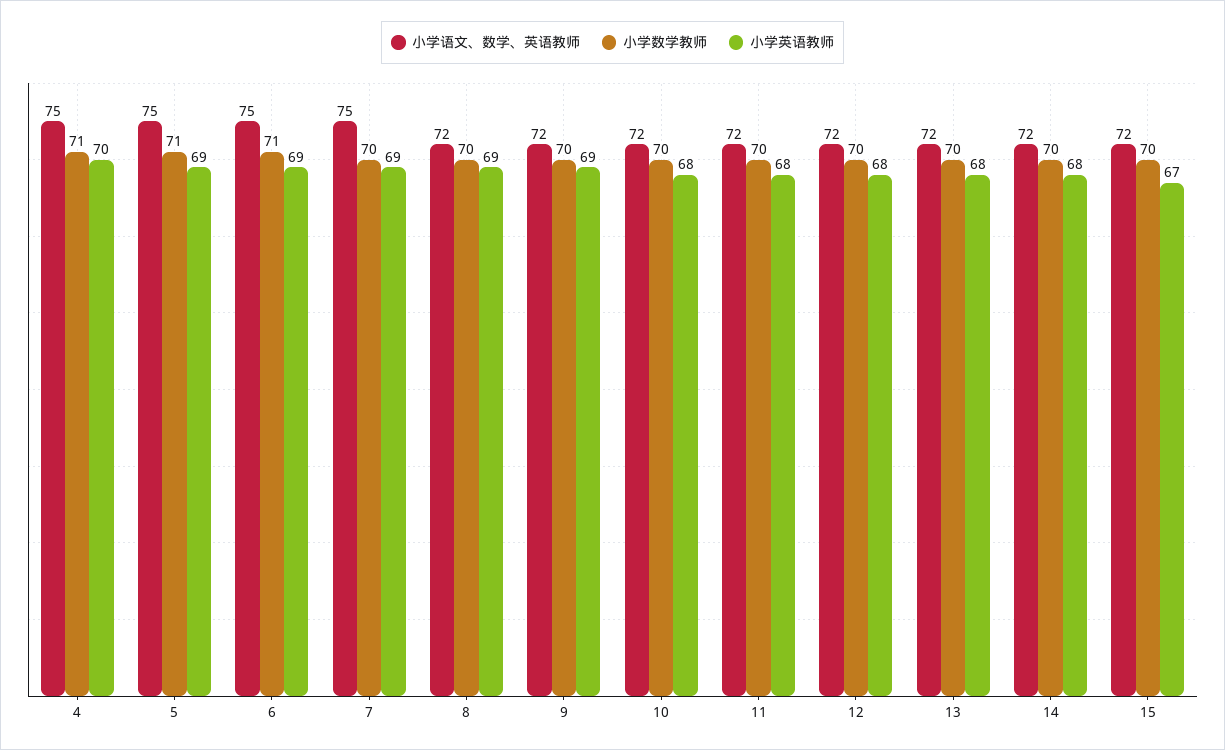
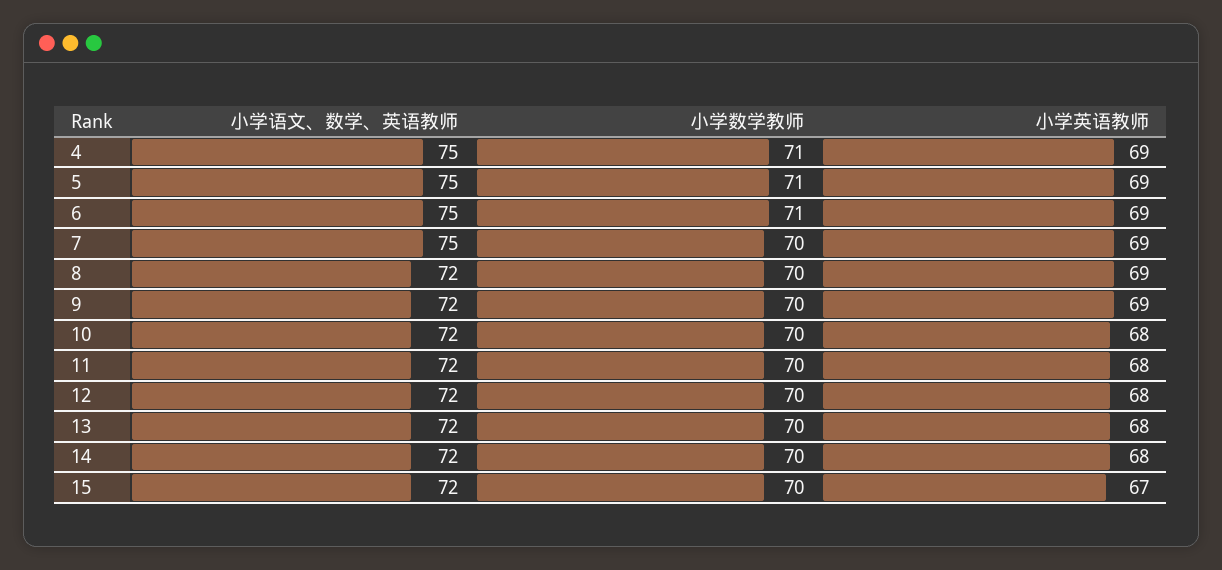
  {
    "小学语文、数学、英语教师": {
      "4": 75,
      "5": 75,
      "6": 75,
      "7": 75,
      "8": 72,
      "9": 72,
      "10": 72,
      "11": 72,
      "12": 72,
      "13": 72,
      "14": 72,
      "15": 72
    },
    "小学数学教师": {
      "4": 71,
      "5": 71,
      "6": 71,
      "7": 70,
      "8": 70,
      "9": 70,
      "10": 70,
      "11": 70,
      "12": 70,
      "13": 70,
      "14": 70,
      "15": 70
    },
    "小学英语教师": {
-     "4": 70,
+     "4": 69,
      "5": 69,
      "6": 69,
      "7": 69,
      "8": 69,
      "9": 69,
      "10": 68,
      "11": 68,
      "12": 68,
      "13": 68,
      "14": 68,
      "15": 67
    }
  }

